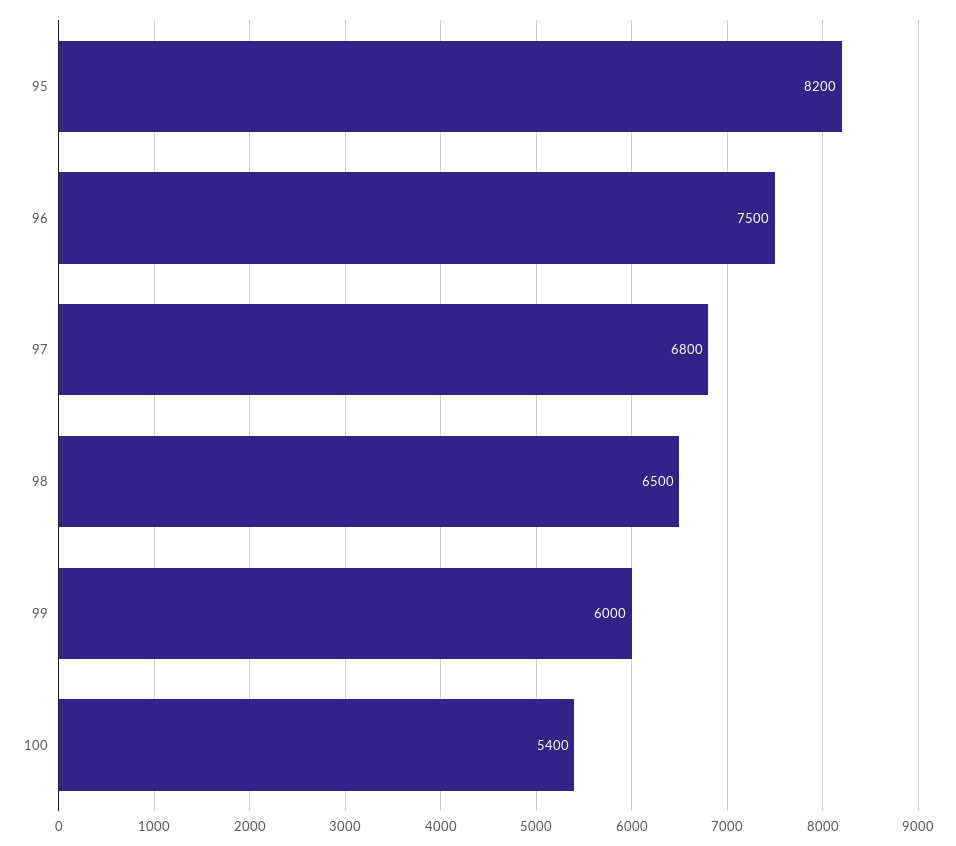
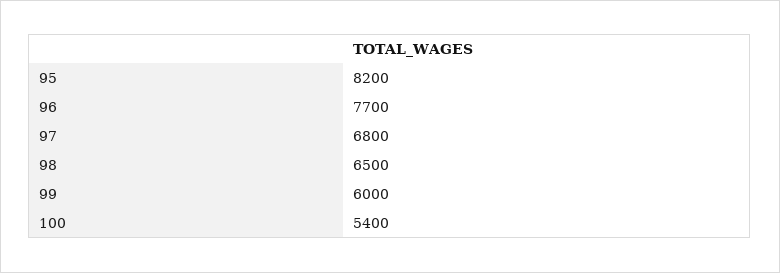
  {
    "95": 8200,
-   "96": 7500,
+   "96": 7700,
    "97": 6800,
    "98": 6500,
    "99": 6000,
    "100": 5400
  }

